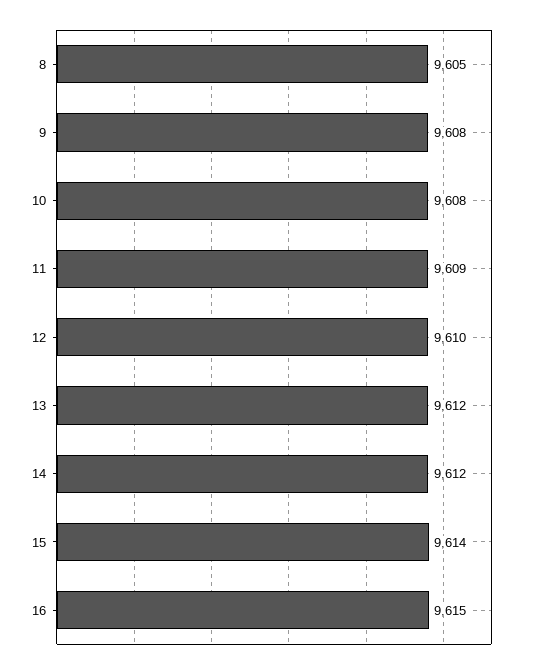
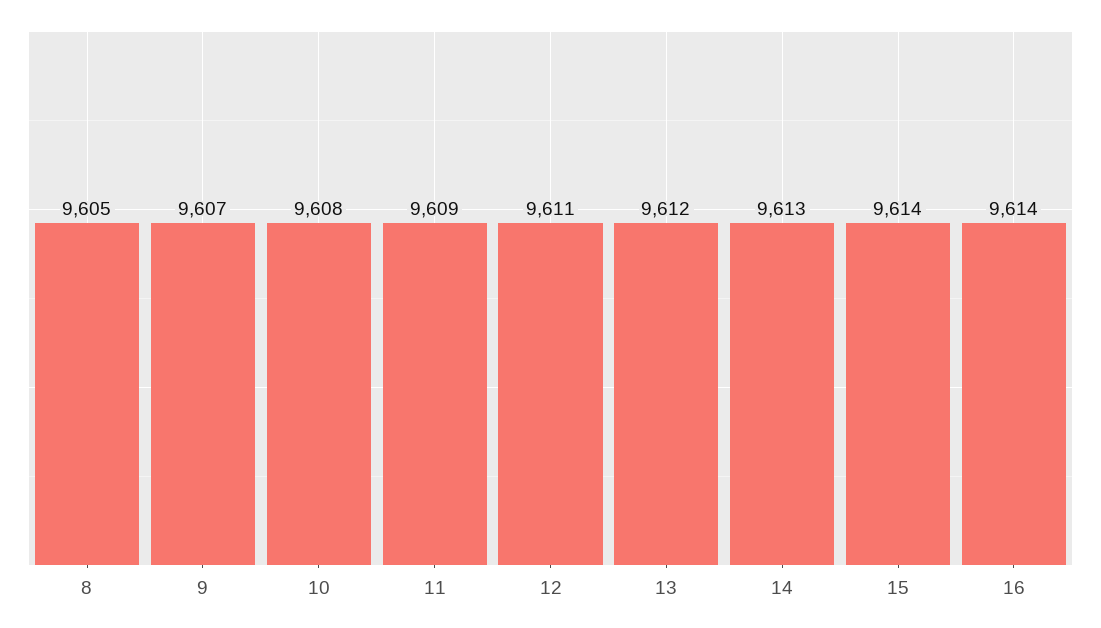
  {
    "8": 9605,
-   "9": 9608,
+   "9": 9607,
    "10": 9608,
    "11": 9609,
-   "12": 9610,
+   "12": 9611,
    "13": 9612,
-   "14": 9612,
+   "14": 9613,
    "15": 9614,
-   "16": 9615
+   "16": 9614
  }

